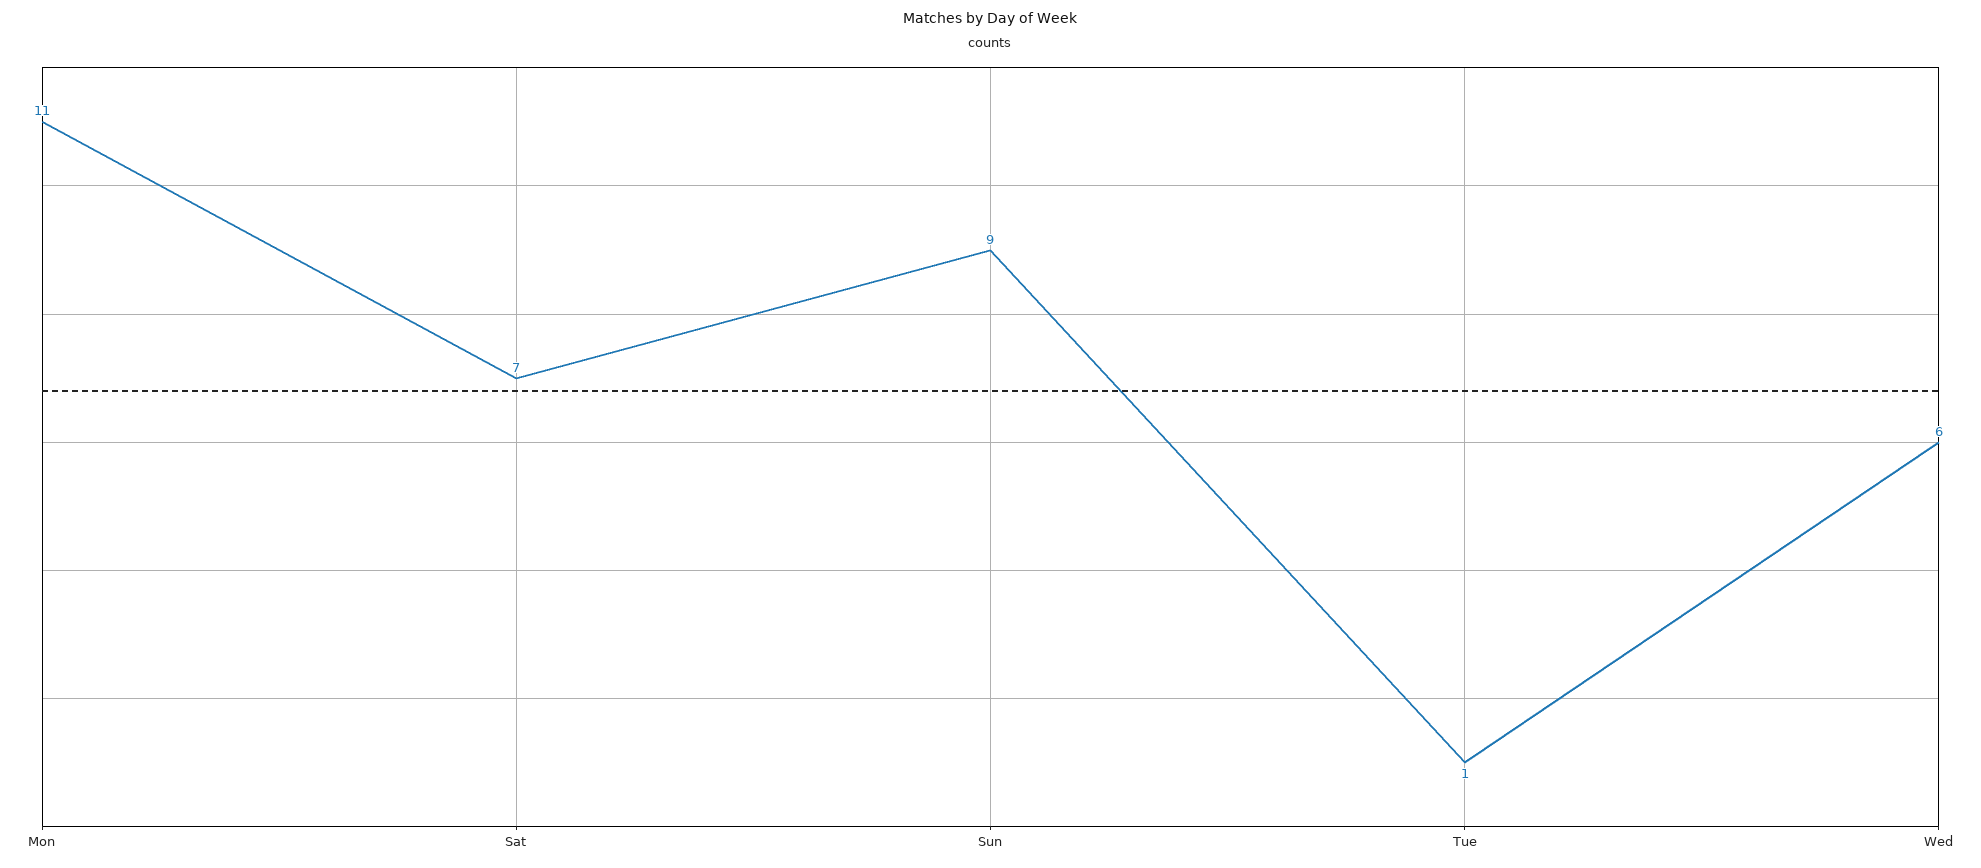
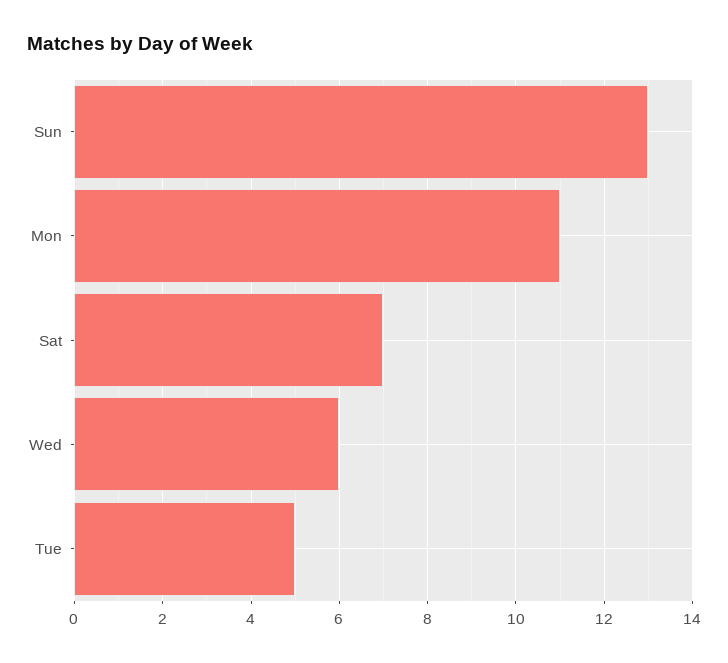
  {
    "Mon": 11,
    "Sat": 7,
-   "Sun": 9,
+   "Sun": 13,
-   "Tue": 1,
+   "Tue": 5,
    "Wed": 6
  }

